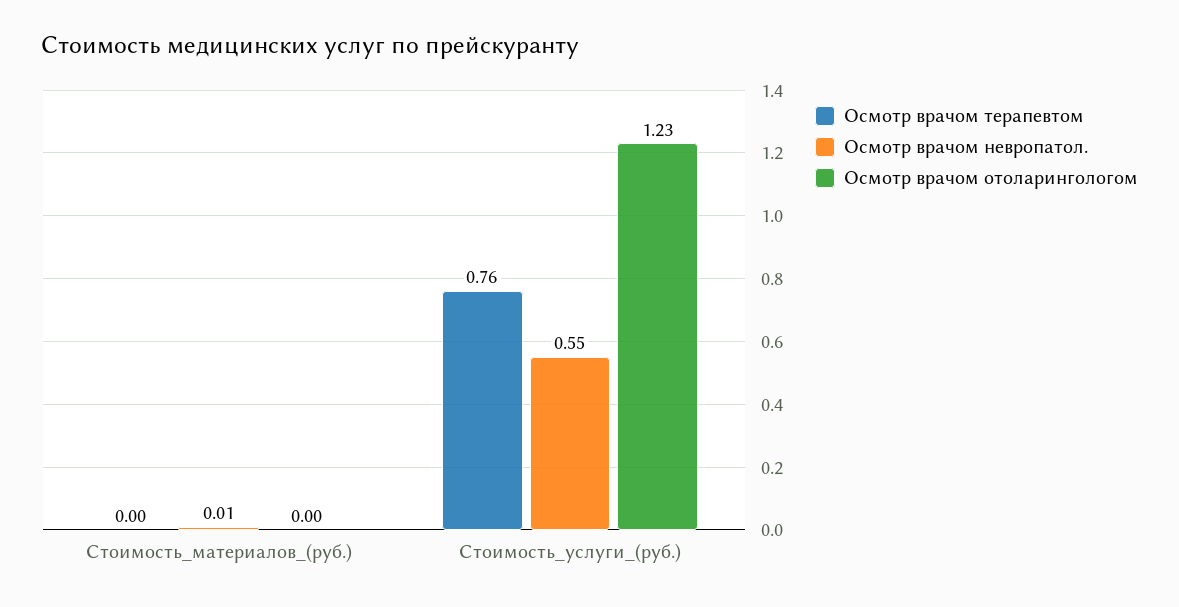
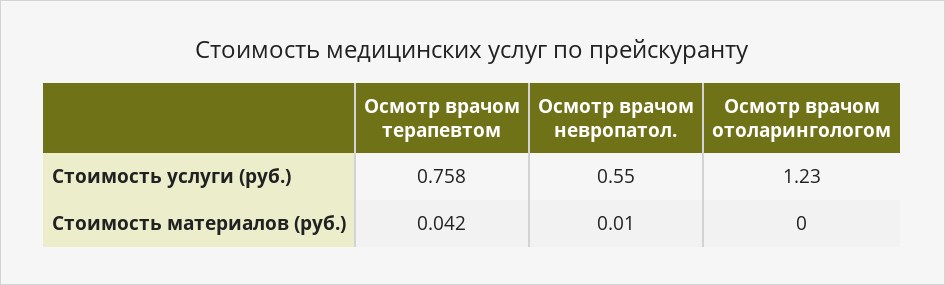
  {
    "Осмотр врачом терапевтом": {
-     "Стоимость_материалов_(руб.)": 0,
+     "Стоимость_материалов_(руб.)": 0.042,
      "Стоимость_услуги_(руб.)": 0.758
    },
    "Осмотр врачом невропатол.": {
      "Стоимость_материалов_(руб.)": 0.01,
      "Стоимость_услуги_(руб.)": 0.55
    },
    "Осмотр врачом отоларингологом": {
      "Стоимость_материалов_(руб.)": 0,
      "Стоимость_услуги_(руб.)": 1.23
    }
  }

